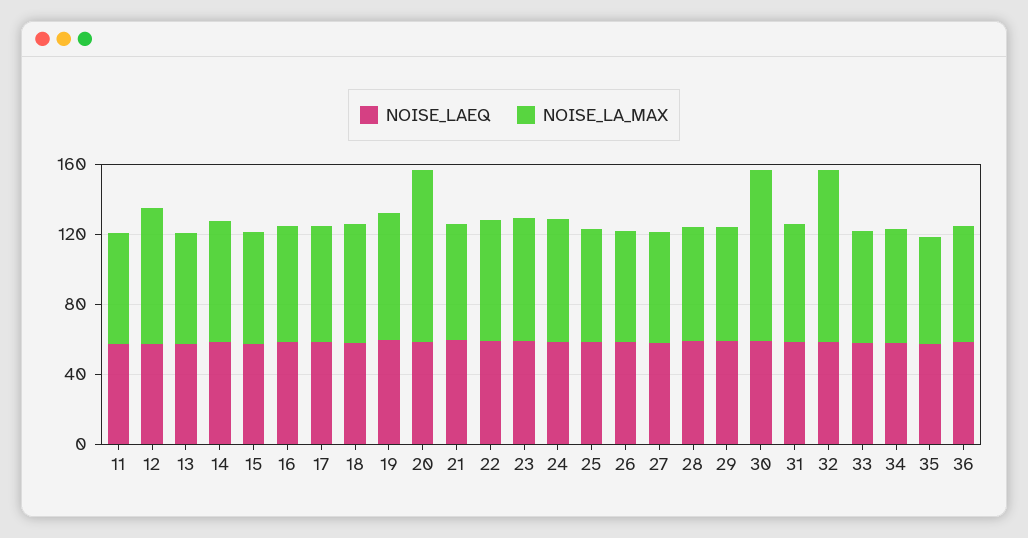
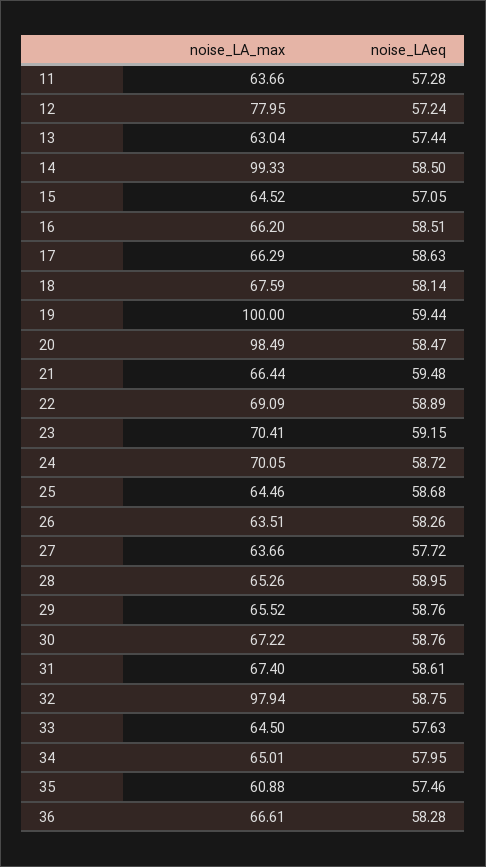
  {
    "NOISE_LAEQ": {
      "11": 57.28,
      "12": 57.24,
      "13": 57.44,
      "14": 58.5,
      "15": 57.05,
      "16": 58.51,
      "17": 58.63,
      "18": 58.14,
      "19": 59.44,
      "20": 58.47,
      "21": 59.48,
      "22": 58.89,
      "23": 59.15,
      "24": 58.72,
      "25": 58.68,
      "26": 58.26,
      "27": 57.72,
      "28": 58.95,
      "29": 58.76,
      "30": 58.76,
      "31": 58.61,
      "32": 58.75,
      "33": 57.63,
      "34": 57.95,
      "35": 57.46,
      "36": 58.28
    },
    "NOISE_LA_MAX": {
      "11": 63.66,
      "12": 77.95,
      "13": 63.04,
-     "14": 70,
+     "14": 99.33,
      "15": 64.52,
      "16": 66.2,
      "17": 66.29,
      "18": 67.59,
-     "19": 70,
+     "19": 100,
      "20": 98.49,
      "21": 66.44,
      "22": 69.09,
      "23": 70.41,
      "24": 70.05,
      "25": 64.46,
      "26": 63.51,
      "27": 63.66,
      "28": 65.26,
      "29": 65.52,
-     "30": 100,
+     "30": 67.22,
      "31": 67.4,
      "32": 97.94,
      "33": 64.5,
      "34": 65.01,
      "35": 60.88,
      "36": 66.61
    }
  }

